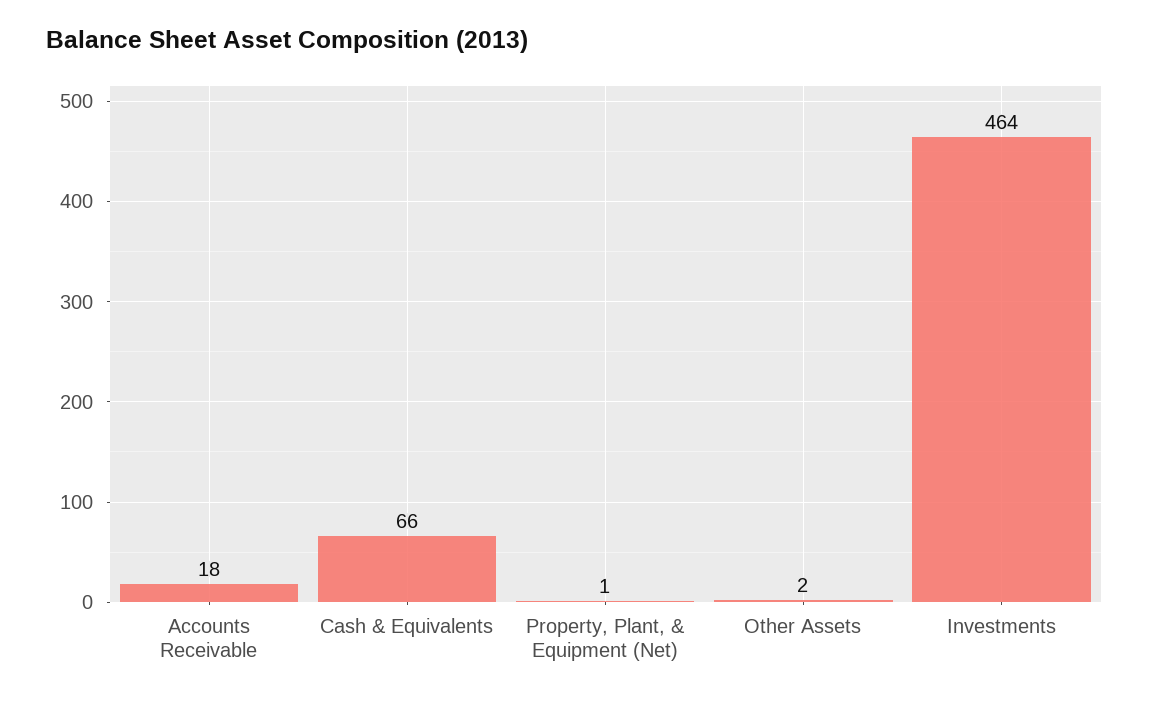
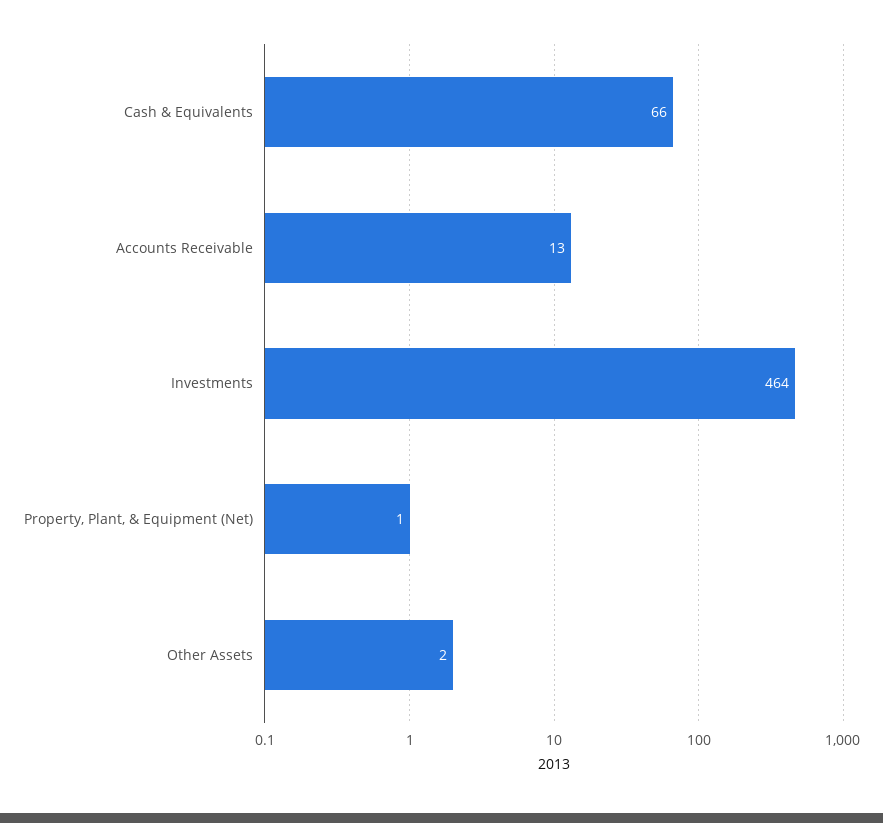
  {
-   "Accounts Receivable": 18,
+   "Accounts Receivable": 13,
    "Cash & Equivalents": 66,
    "Property, Plant, & Equipment (Net)": 1,
    "Other Assets": 2,
    "Investments": 464
  }

